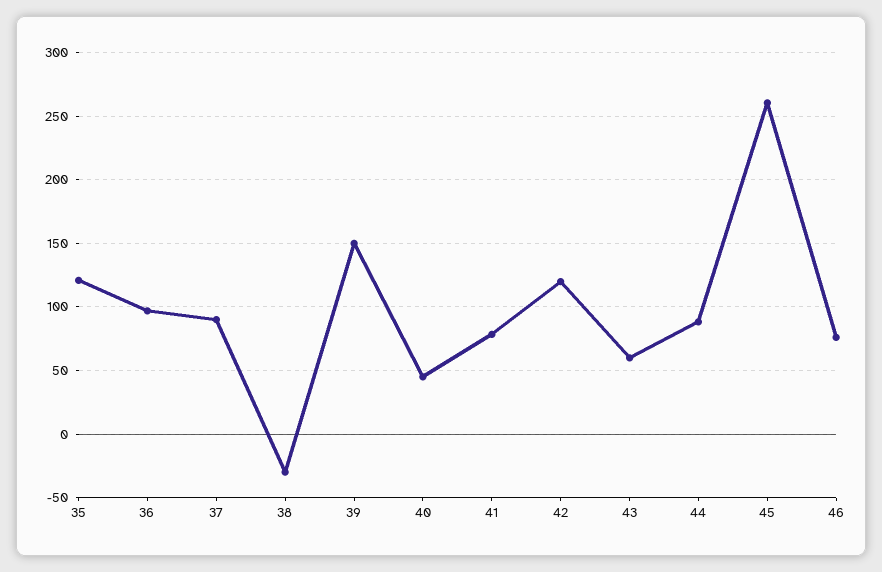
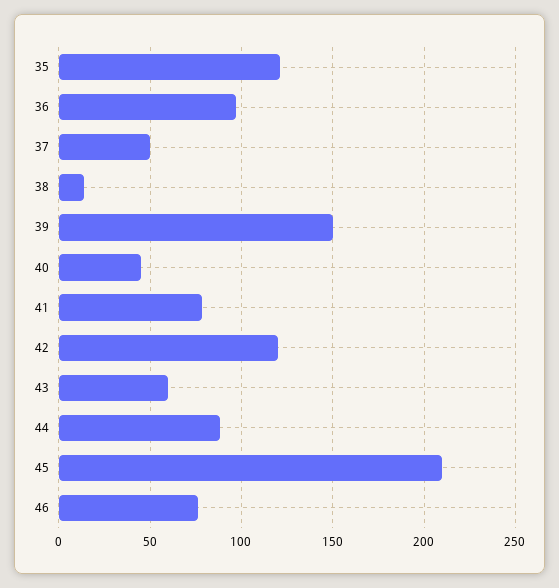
  {
    "35": 120,
    "36": 95,
-   "37": 90,
+   "37": 50,
-   "38": -30,
+   "38": 15,
    "39": 150,
    "40": 45,
    "41": 80,
    "42": 120,
    "43": 60,
    "44": 90,
-   "45": 260,
+   "45": 210,
    "46": 75
  }

